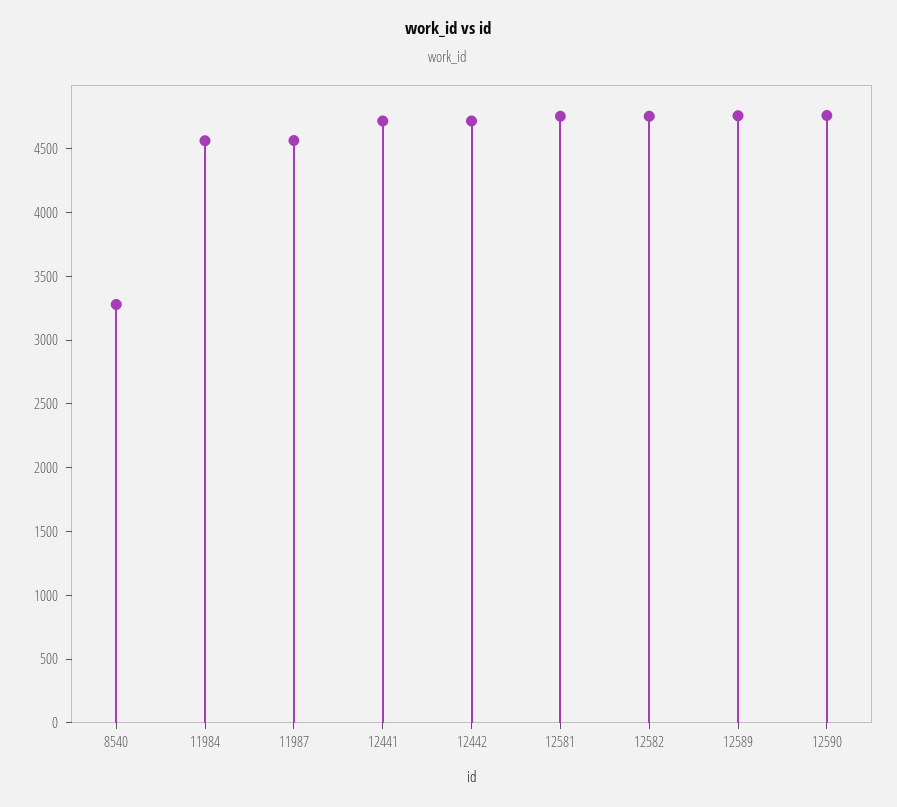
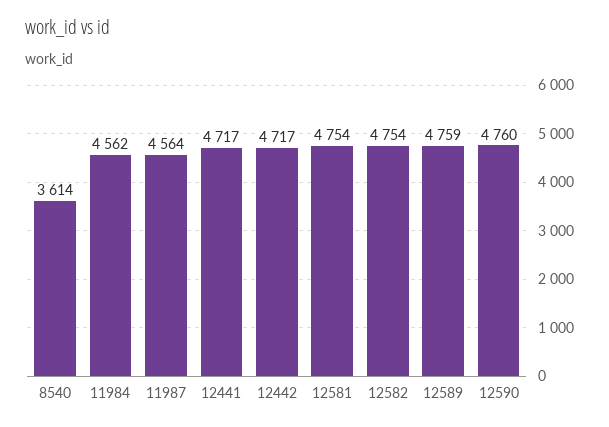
  {
-   "8540": 3300,
+   "8540": 3614,
    "11984": 4562,
    "11987": 4564,
    "12441": 4717,
    "12442": 4717,
    "12581": 4754,
    "12582": 4754,
    "12589": 4759,
    "12590": 4760
  }

